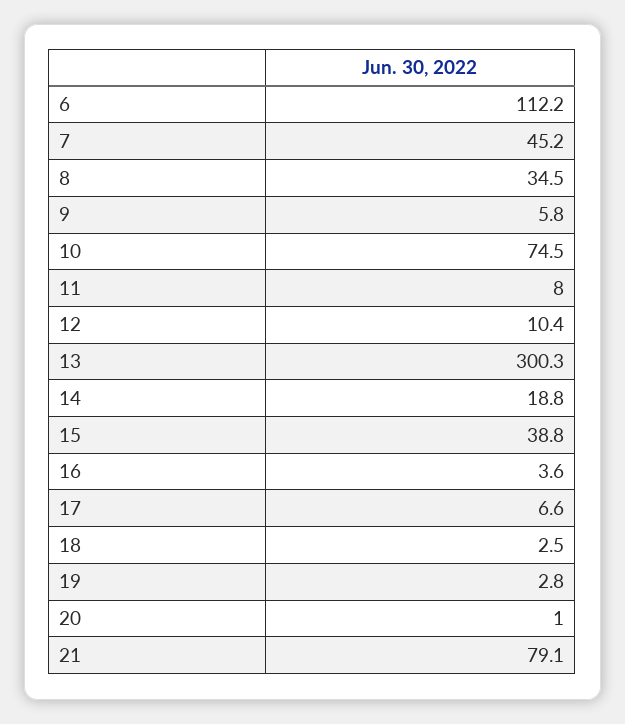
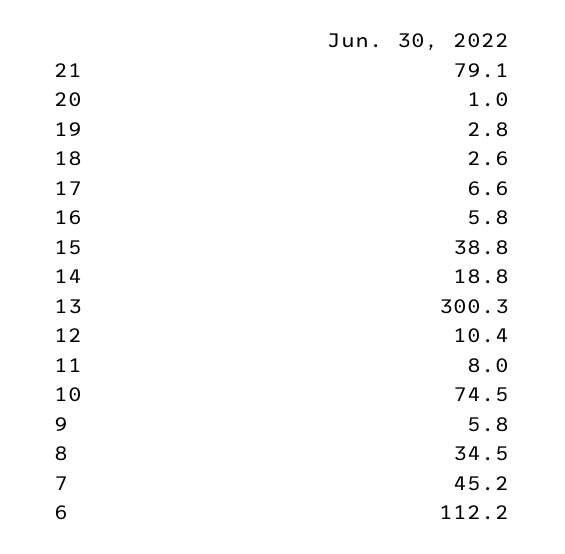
  {
    "6": 112.2,
    "7": 45.2,
    "8": 34.5,
    "9": 5.8,
    "10": 74.5,
    "11": 8,
    "12": 10.4,
    "13": 300.3,
    "14": 18.8,
    "15": 38.8,
-   "16": 3.6,
+   "16": 5.8,
    "17": 6.6,
-   "18": 2.5,
+   "18": 2.6,
    "19": 2.8,
    "20": 1,
    "21": 79.1
  }

